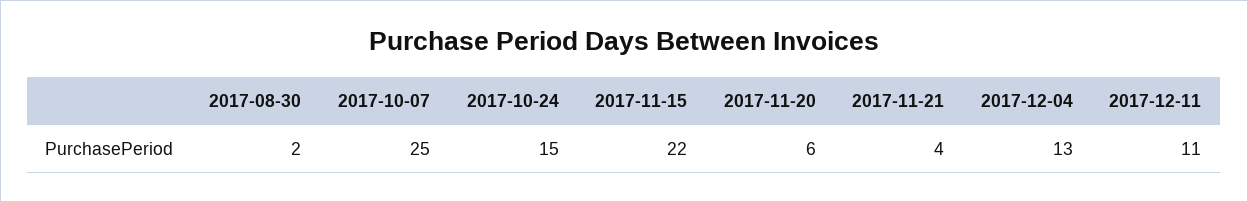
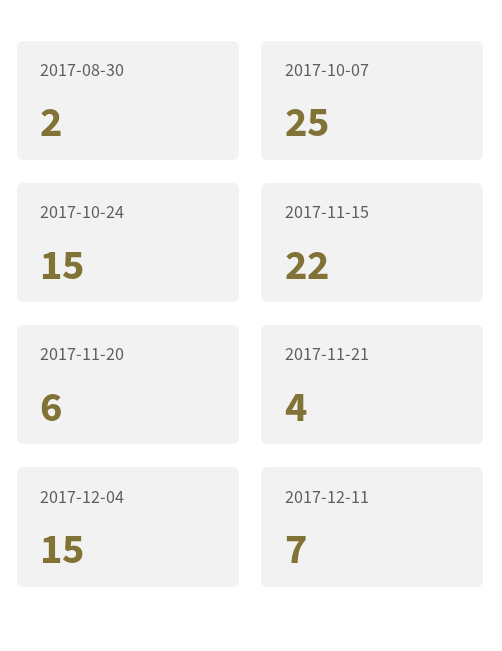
  {
    "2017-08-30": 2,
    "2017-10-07": 25,
    "2017-10-24": 15,
    "2017-11-15": 22,
    "2017-11-20": 6,
    "2017-11-21": 4,
-   "2017-12-04": 13,
+   "2017-12-04": 15,
-   "2017-12-11": 11
+   "2017-12-11": 7
  }

